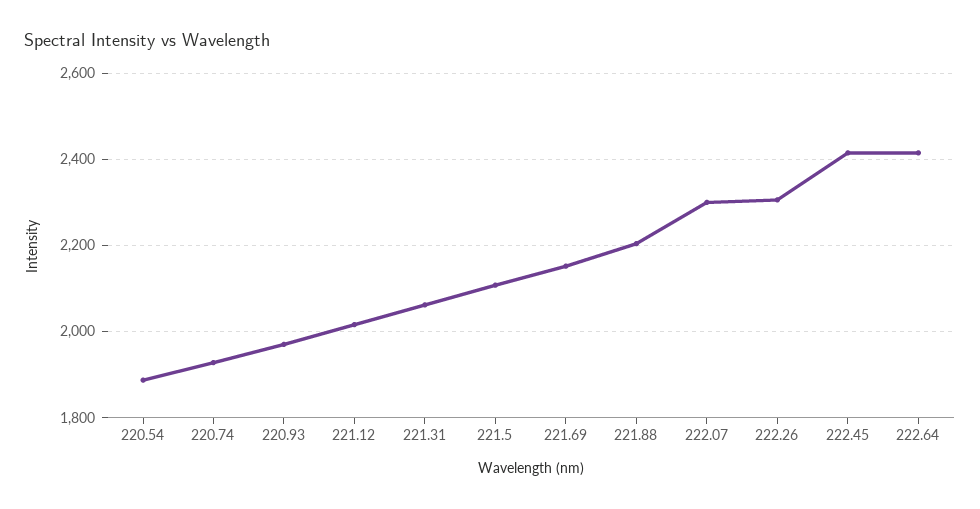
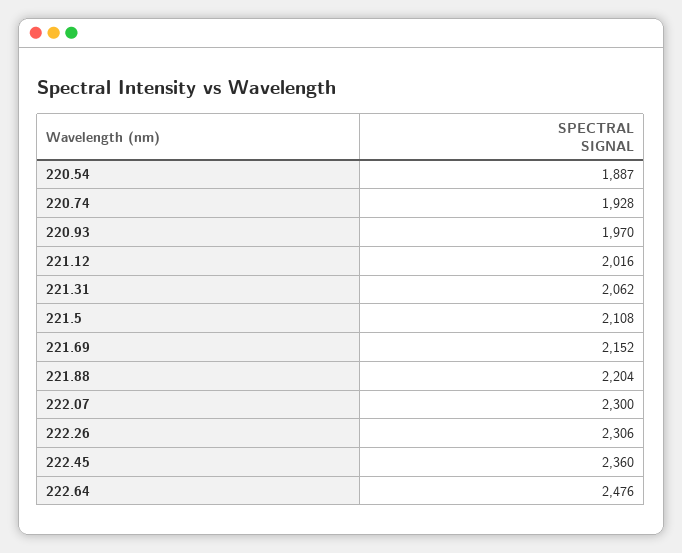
  {
    "220.54": 1887,
    "220.74": 1928,
    "220.93": 1970,
    "221.12": 2016,
    "221.31": 2062,
    "221.5": 2108,
    "221.69": 2152,
    "221.88": 2204,
    "222.07": 2300,
    "222.26": 2306,
-   "222.45": 2420,
+   "222.45": 2360,
-   "222.64": 2420
+   "222.64": 2476
  }

